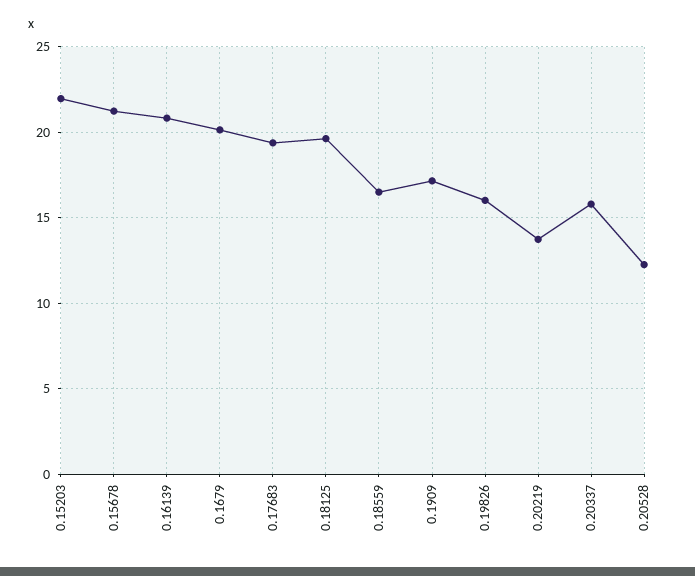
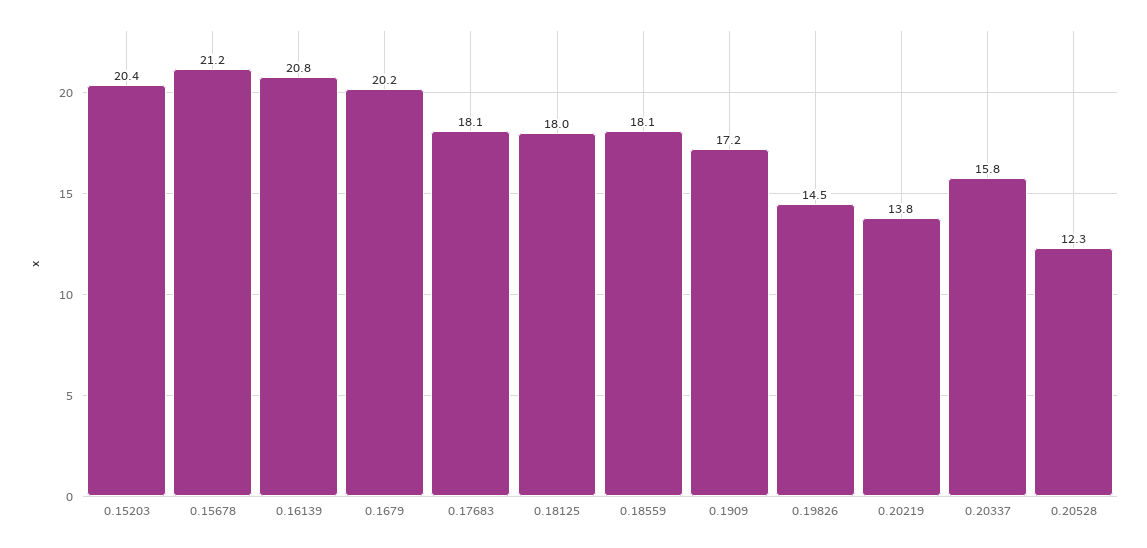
  {
-   "0.15203": 22,
+   "0.15203": 20.4,
    "0.15678": 21.2,
    "0.16139": 20.8,
    "0.1679": 20.2,
-   "0.17683": 19.5,
+   "0.17683": 18.1,
-   "0.18125": 19.5,
+   "0.18125": 18,
-   "0.18559": 16.5,
+   "0.18559": 18.1,
    "0.1909": 17.2,
-   "0.19826": 16,
+   "0.19826": 14.5,
    "0.20219": 13.8,
    "0.20337": 15.8,
    "0.20528": 12.3
  }

